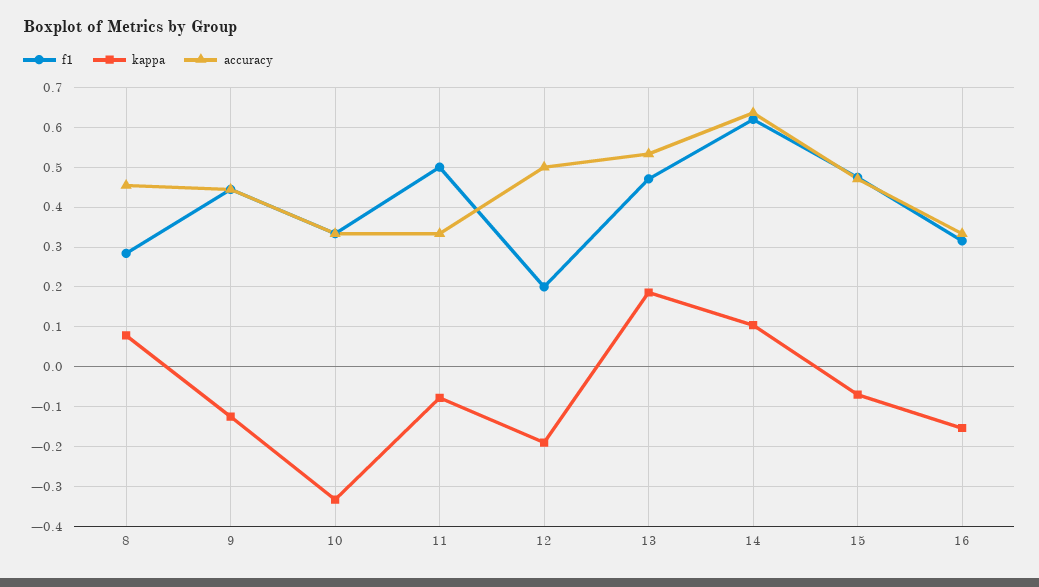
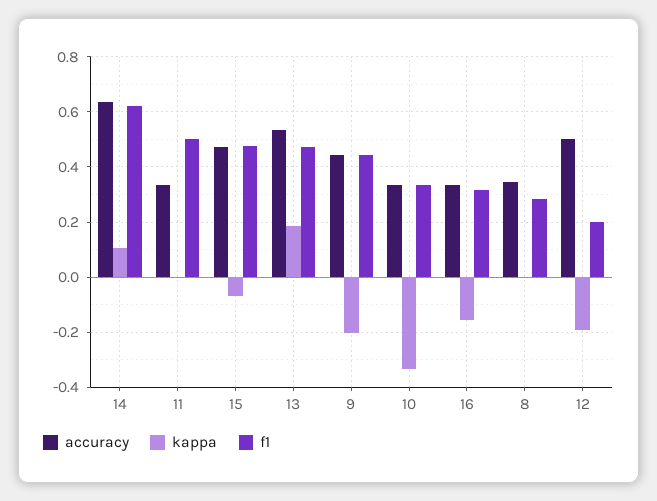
  {
    "f1": {
      "8": 0.28,
      "9": 0.44,
      "10": 0.34,
      "11": 0.5,
      "12": 0.2,
      "13": 0.48,
      "14": 0.62,
      "15": 0.48,
      "16": 0.32
    },
    "kappa": {
-     "8": 0.08,
+     "8": 0,
-     "9": -0.12,
+     "9": -0.2,
      "10": -0.34,
-     "11": -0.08,
+     "11": 0,
      "12": -0.2,
      "13": 0.18,
      "14": 0.1,
      "15": -0.06,
      "16": -0.16
    },
    "accuracy": {
-     "8": 0.46,
+     "8": 0.35,
      "9": 0.44,
      "10": 0.34,
      "11": 0.34,
      "12": 0.5,
      "13": 0.54,
      "14": 0.64,
      "15": 0.48,
      "16": 0.34
    }
  }

